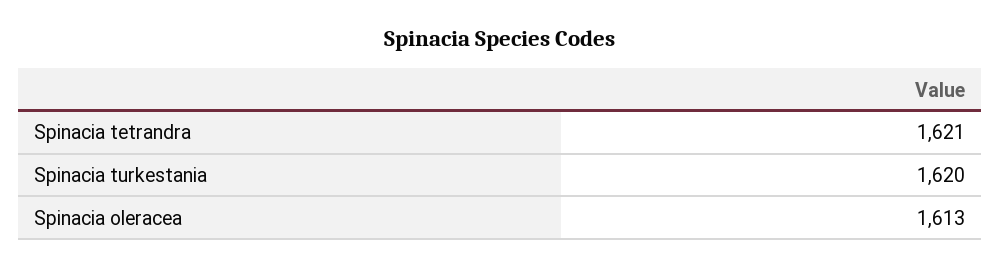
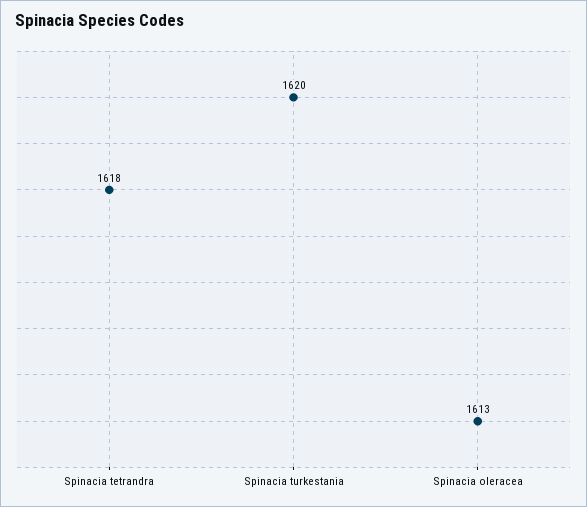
  {
-   "Spinacia tetrandra": 1621,
+   "Spinacia tetrandra": 1618,
    "Spinacia turkestania": 1620,
    "Spinacia oleracea": 1613
  }

